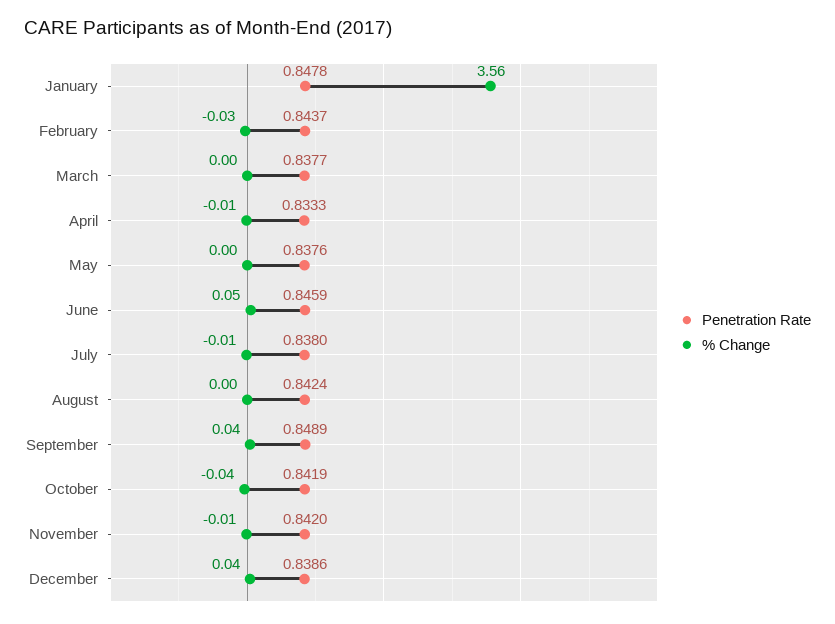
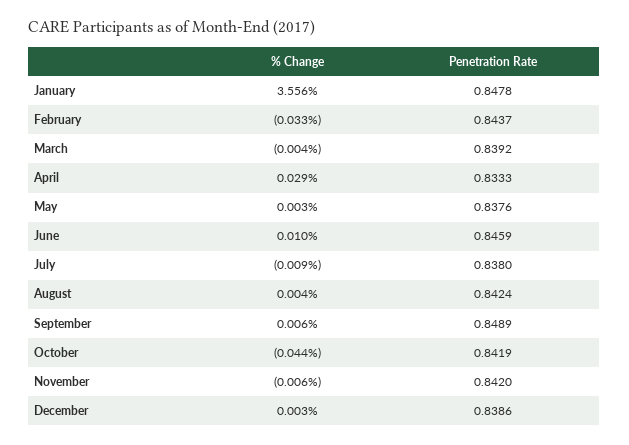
  {
    "Penetration Rate": {
      "January": 0.8478,
      "February": 0.8437,
-     "March": 0.8377,
+     "March": 0.8392,
      "April": 0.8333,
      "May": 0.8376,
      "June": 0.8459,
      "July": 0.838,
      "August": 0.8424,
      "September": 0.8489,
      "October": 0.8419,
      "November": 0.842,
      "December": 0.8386
    },
    "% Change": {
      "January": 3.556,
      "February": -0.033,
      "March": -0.004,
-     "April": -0.01,
+     "April": 0.029,
      "May": 0.003,
-     "June": 0.05,
+     "June": 0.01,
      "July": -0.009,
      "August": 0.004,
-     "September": 0.04,
+     "September": 0.006,
      "October": -0.044,
      "November": -0.006,
-     "December": 0.04
+     "December": 0.003
    }
  }

